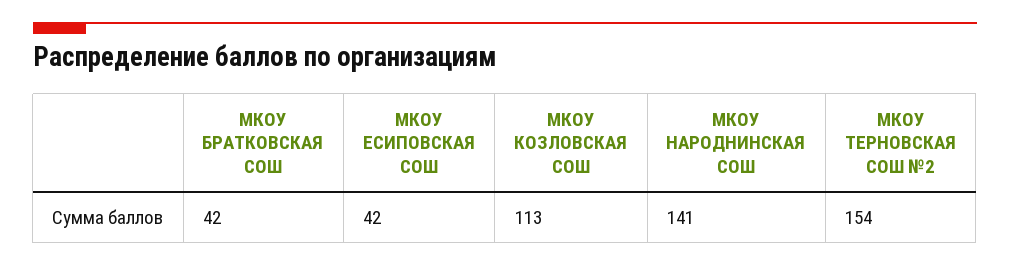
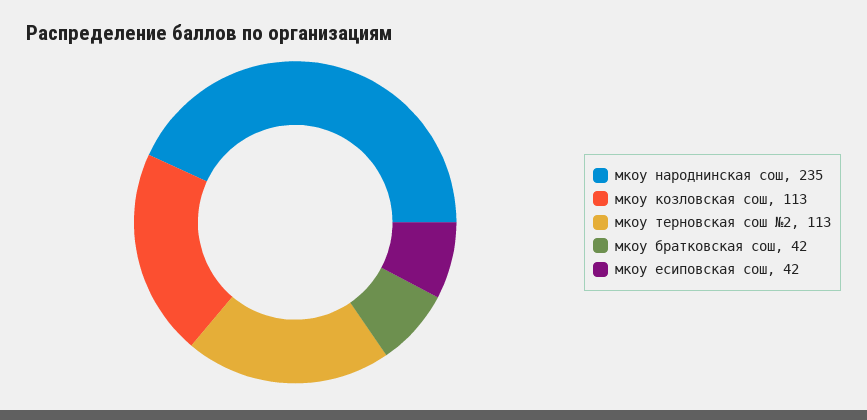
  {
    "МКОУ БРАТКОВСКАЯ СОШ": 42,
    "МКОУ ЕСИПОВСКАЯ СОШ": 42,
    "МКОУ КОЗЛОВСКАЯ СОШ": 113,
-   "МКОУ НАРОДНИНСКАЯ СОШ": 141,
+   "МКОУ НАРОДНИНСКАЯ СОШ": 235,
-   "МКОУ ТЕРНОВСКАЯ СОШ №2": 154
+   "МКОУ ТЕРНОВСКАЯ СОШ №2": 113
  }

